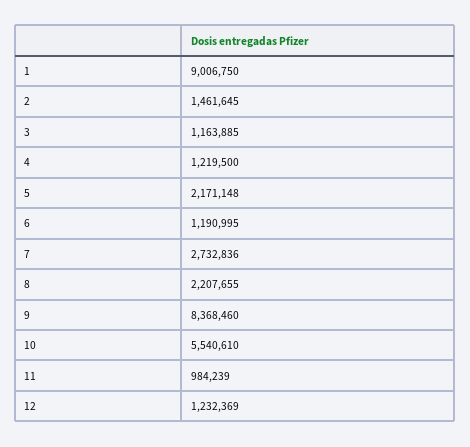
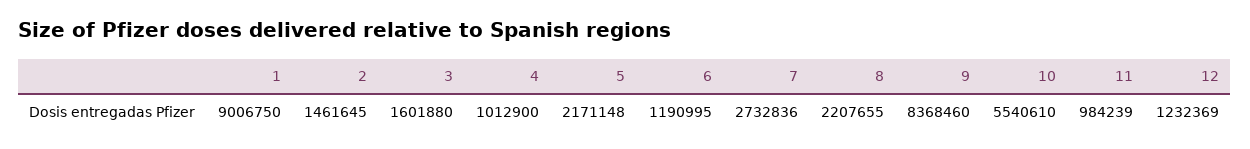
  {
    "1": 9006750,
    "2": 1461645,
-   "3": 1163885,
+   "3": 1601880,
-   "4": 1219500,
+   "4": 1012900,
    "5": 2171148,
    "6": 1190995,
    "7": 2732836,
    "8": 2207655,
    "9": 8368460,
    "10": 5540610,
    "11": 984239,
    "12": 1232369
  }

